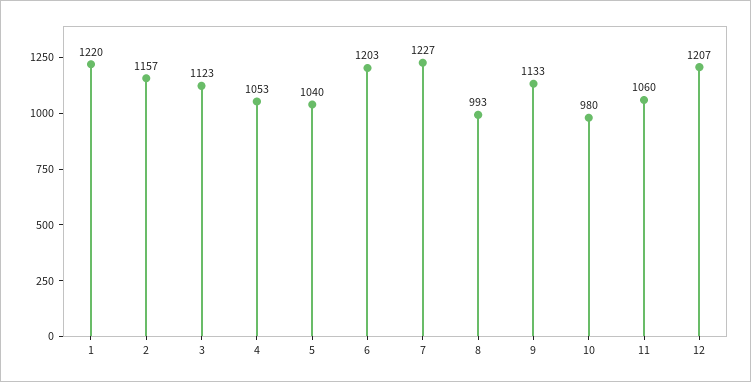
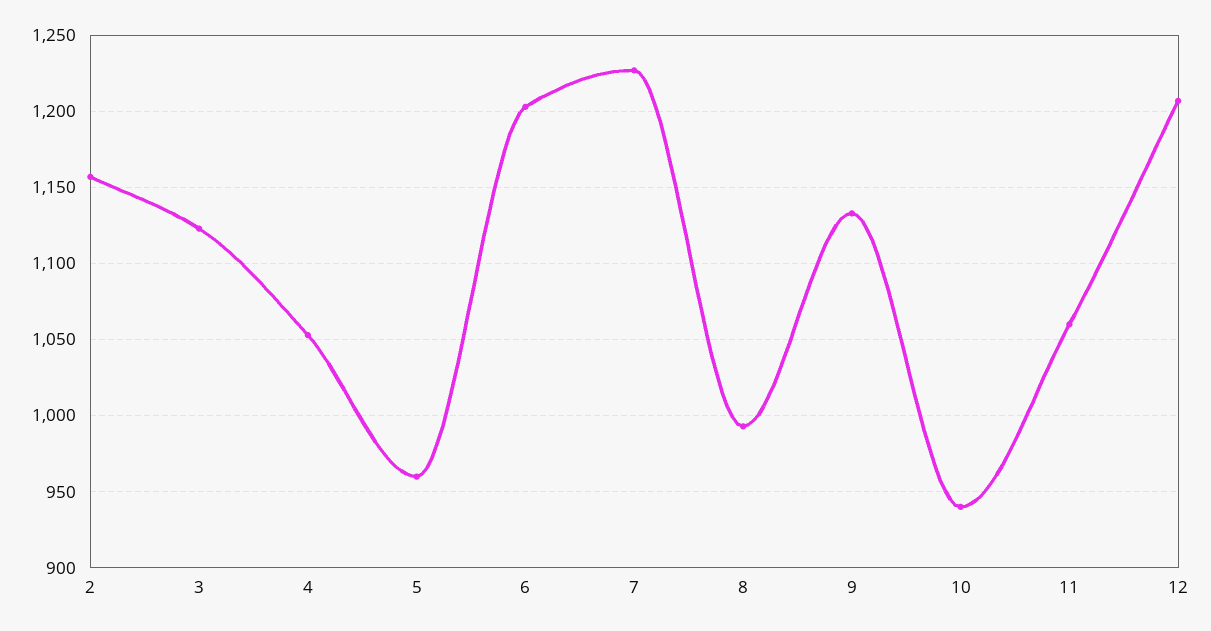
  {
-   "1": 1220,
    "2": 1157,
    "3": 1123,
    "4": 1053,
-   "5": 1040,
+   "5": 960,
    "6": 1203,
    "7": 1227,
    "8": 993,
    "9": 1133,
-   "10": 980,
+   "10": 940,
    "11": 1060,
    "12": 1207
  }

